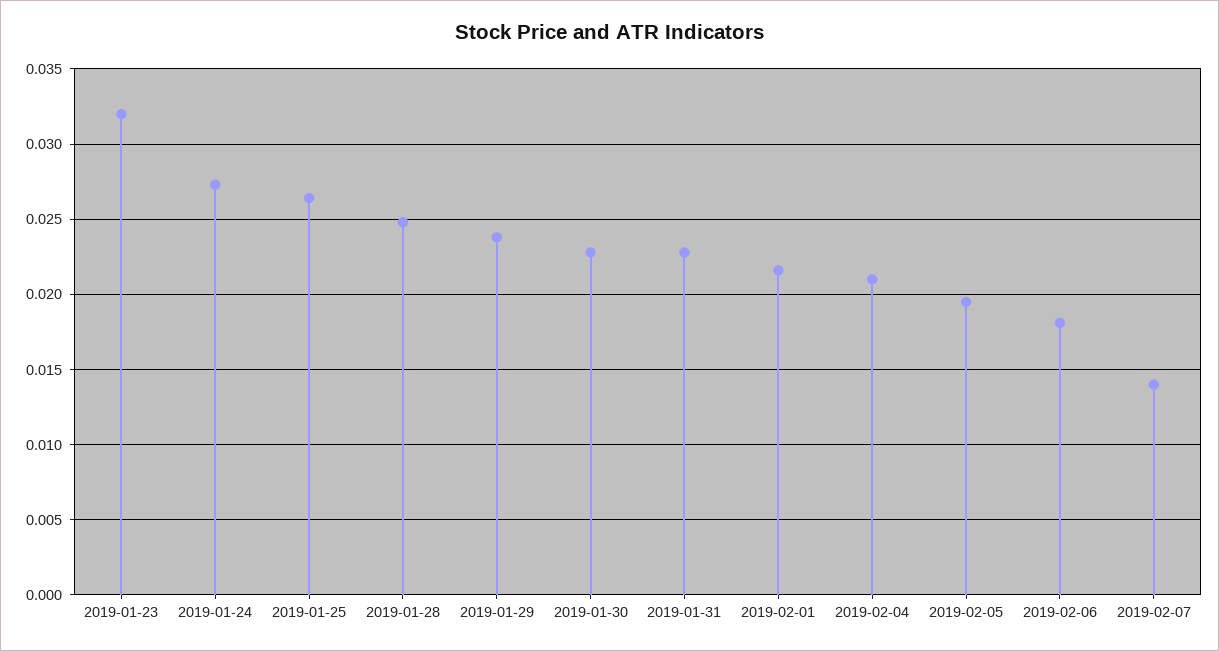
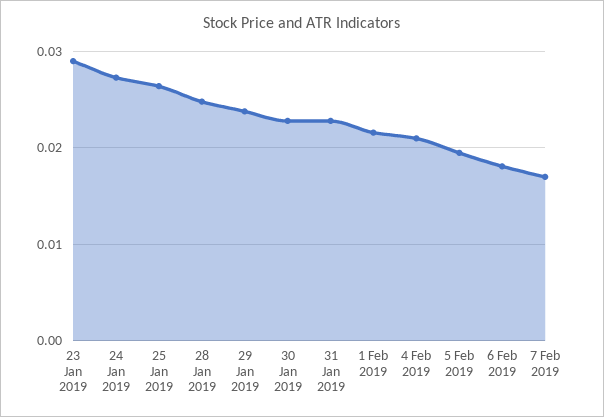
  {
-   "2019-01-23": 0.032,
+   "2019-01-23": 0.029,
    "2019-01-24": 0.0275,
    "2019-01-25": 0.0265,
    "2019-01-28": 0.025,
    "2019-01-29": 0.024,
    "2019-01-30": 0.023,
    "2019-01-31": 0.023,
    "2019-02-01": 0.0215,
    "2019-02-04": 0.021,
    "2019-02-05": 0.0195,
    "2019-02-06": 0.018,
-   "2019-02-07": 0.014
+   "2019-02-07": 0.017
  }

